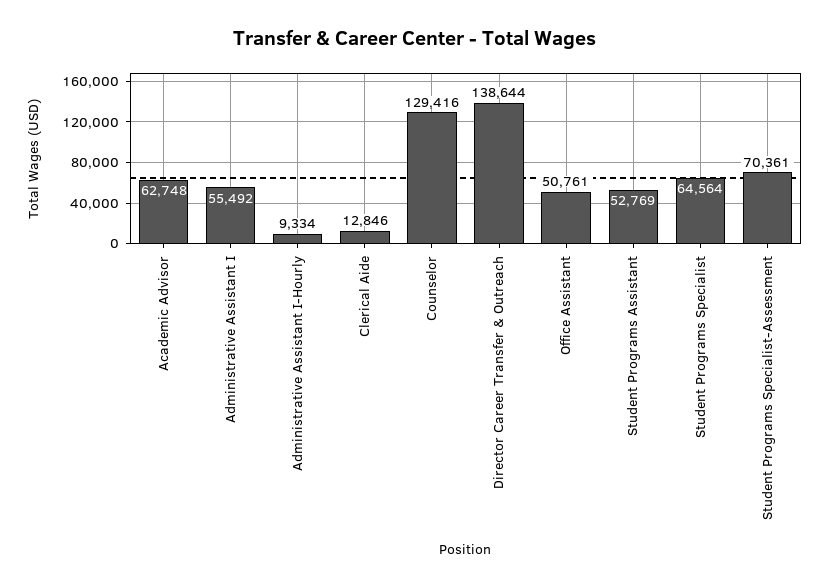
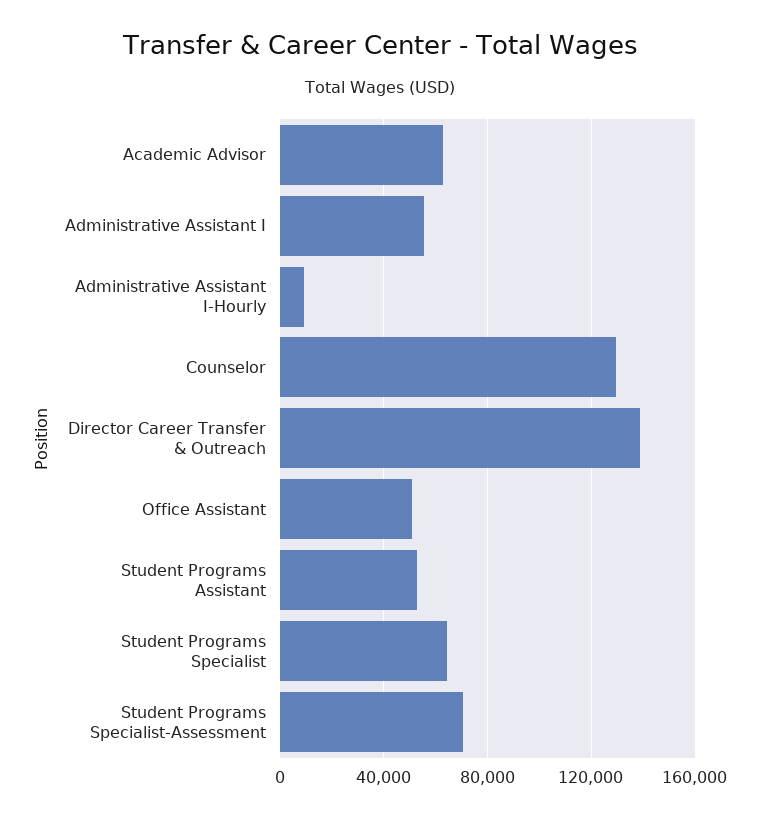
  {
    "Academic Advisor": 62748,
    "Administrative Assistant I": 55492,
    "Administrative Assistant I-Hourly": 9334,
-   "Clerical Aide": 12846,
    "Counselor": 129416,
    "Director Career Transfer & Outreach": 138644,
    "Office Assistant": 50761,
    "Student Programs Assistant": 52769,
    "Student Programs Specialist": 64564,
    "Student Programs Specialist-Assessment": 70361
  }

